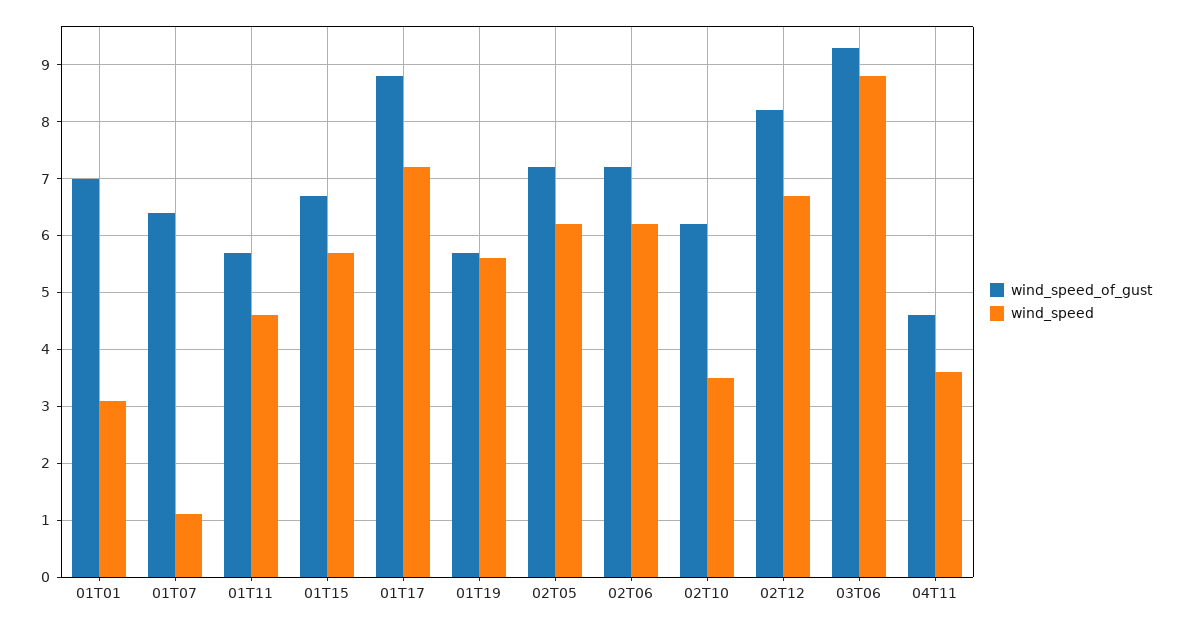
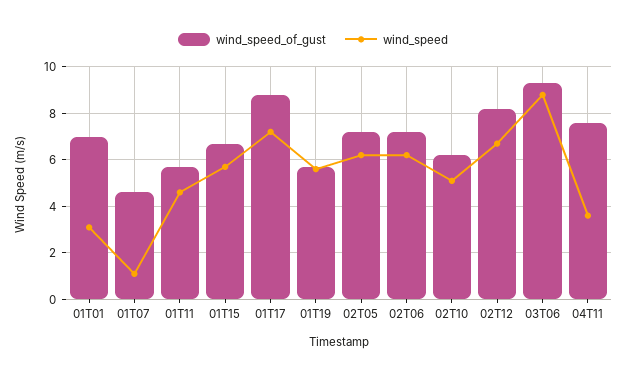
  {
    "wind_speed_of_gust": {
      "01T01": 7,
-     "01T07": 6.5,
+     "01T07": 4.5,
      "01T11": 5.5,
      "01T15": 6.5,
      "01T17": 9,
      "01T19": 5.5,
      "02T05": 7,
      "02T06": 7,
      "02T10": 6,
      "02T12": 8,
      "03T06": 9.5,
-     "04T11": 4.5
+     "04T11": 7.5
    },
    "wind_speed": {
      "01T01": 3,
      "01T07": 1,
      "01T11": 4.5,
      "01T15": 5.5,
      "01T17": 7,
      "01T19": 5.5,
      "02T05": 6,
      "02T06": 6,
-     "02T10": 3.5,
+     "02T10": 5,
      "02T12": 6.5,
      "03T06": 9,
      "04T11": 3.5
    }
  }

